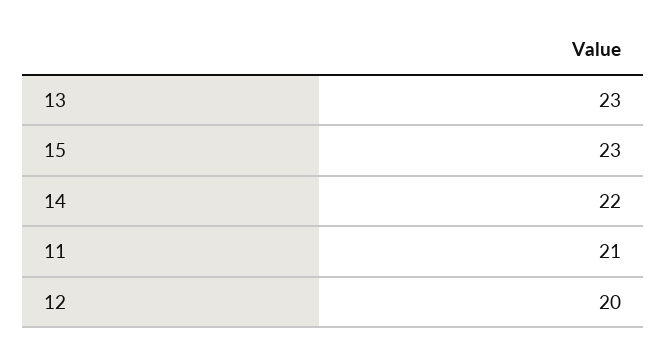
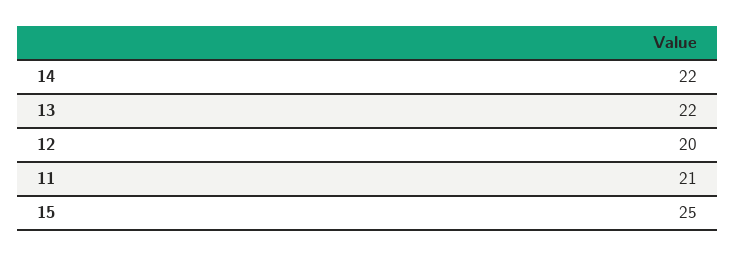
  {
-   "13": 23,
+   "13": 22,
-   "15": 23,
+   "15": 25,
    "14": 22,
    "11": 21,
    "12": 20
  }

